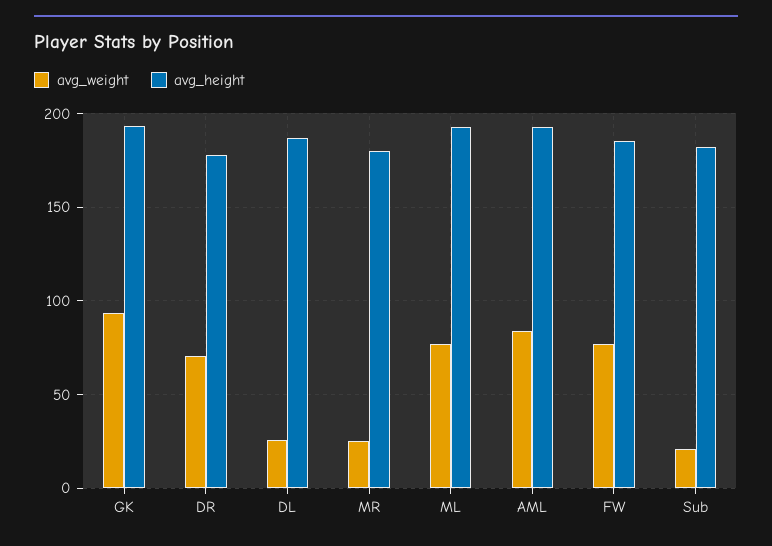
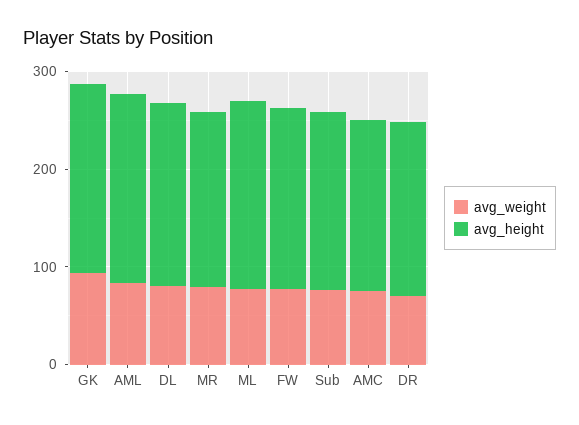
  {
    "avg_weight": {
      "GK": 95,
      "DR": 70,
-     "DL": 25,
+     "DL": 80,
-     "MR": 25,
+     "MR": 80,
      "ML": 75,
      "AML": 85,
      "FW": 75,
-     "Sub": 20
+     "Sub": 80,
+     "AMC": 80
    },
    "avg_height": {
      "GK": 195,
      "DR": 180,
      "DL": 185,
      "MR": 180,
      "ML": 195,
      "AML": 195,
      "FW": 185,
-     "Sub": 180
+     "Sub": 180,
+     "AMC": 180
    }
  }

